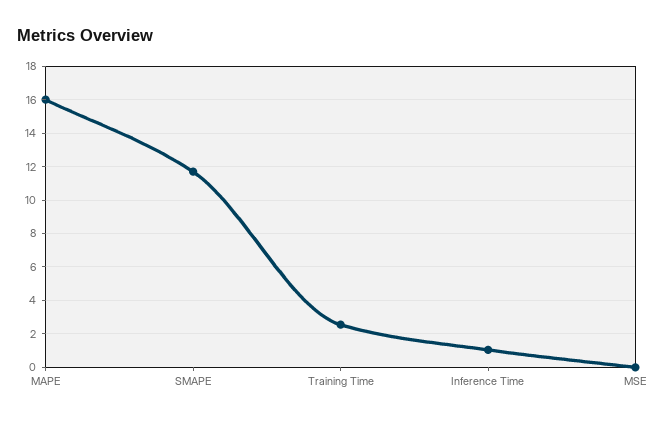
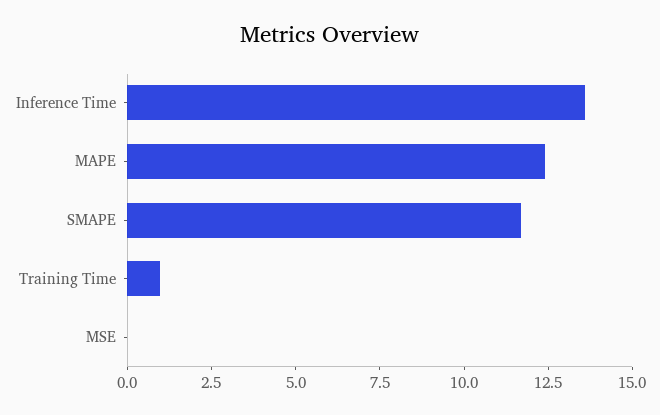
  {
-   "MAPE": 16,
+   "MAPE": 12.5,
    "SMAPE": 11.5,
-   "Training Time": 2.5,
+   "Training Time": 1,
-   "Inference Time": 1,
+   "Inference Time": 13.5,
    "MSE": 0
  }

